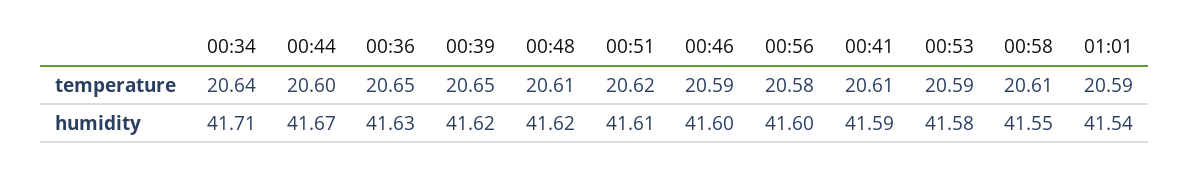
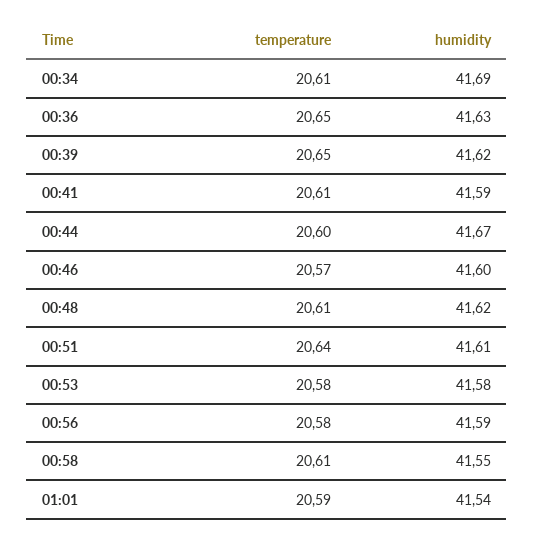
  {
    "00:34": {
-     "temperature": 20.64,
+     "temperature": 20.61,
-     "humidity": 41.71
+     "humidity": 41.69
    },
    "00:44": {
      "temperature": 20.6,
      "humidity": 41.67
    },
    "00:36": {
      "temperature": 20.65,
      "humidity": 41.63
    },
    "00:39": {
      "temperature": 20.65,
      "humidity": 41.62
    },
    "00:48": {
      "temperature": 20.61,
      "humidity": 41.62
    },
    "00:51": {
-     "temperature": 20.62,
+     "temperature": 20.64,
      "humidity": 41.61
    },
    "00:46": {
-     "temperature": 20.59,
+     "temperature": 20.57,
      "humidity": 41.6
    },
    "00:56": {
      "temperature": 20.58,
-     "humidity": 41.6
+     "humidity": 41.59
    },
    "00:41": {
      "temperature": 20.61,
      "humidity": 41.59
    },
    "00:53": {
-     "temperature": 20.59,
+     "temperature": 20.58,
      "humidity": 41.58
    },
    "00:58": {
      "temperature": 20.61,
      "humidity": 41.55
    },
    "01:01": {
      "temperature": 20.59,
      "humidity": 41.54
    }
  }

